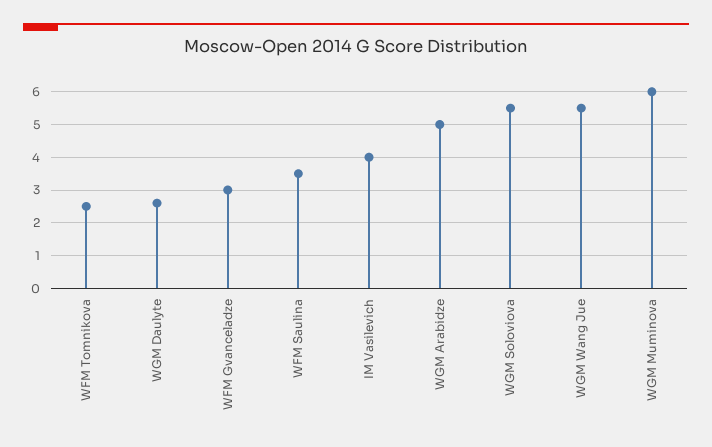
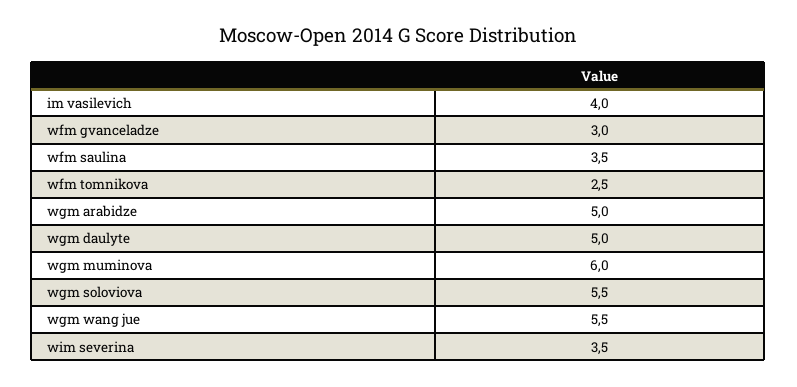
  {
    "WFM Tomnikova": 2.5,
-   "WGM Daulyte": 2.5,
+   "WGM Daulyte": 5,
    "WFM Gvanceladze": 3,
    "WFM Saulina": 3.5,
    "IM Vasilevich": 4,
    "WGM Arabidze": 5,
    "WGM Soloviova": 5.5,
    "WGM Wang Jue": 5.5,
-   "WGM Muminova": 6
+   "WGM Muminova": 6,
+   "wim severina": 3.5
  }

